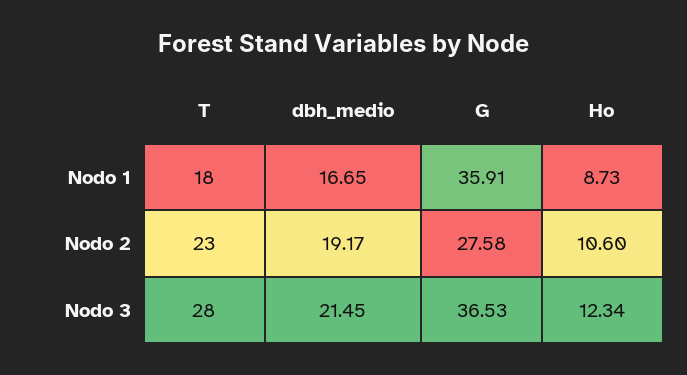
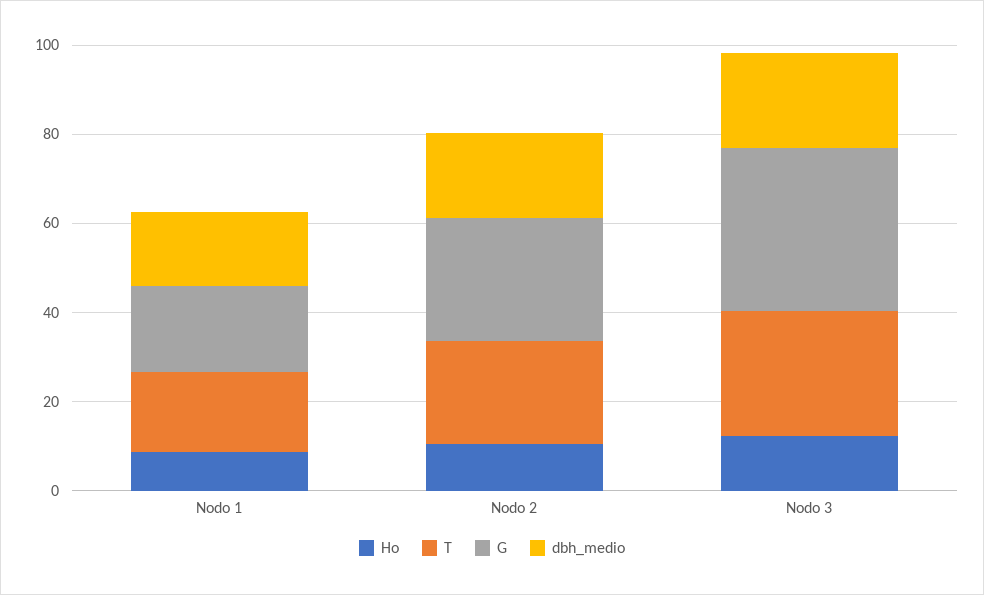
  {
    "T": {
      "Nodo 1": 18,
      "Nodo 2": 23,
      "Nodo 3": 28
    },
    "dbh_medio": {
      "Nodo 1": 16.65,
      "Nodo 2": 19.17,
      "Nodo 3": 21.45
    },
    "G": {
-     "Nodo 1": 35.91,
+     "Nodo 1": 20,
      "Nodo 2": 27.58,
      "Nodo 3": 36.53
    },
    "Ho": {
      "Nodo 1": 8.73,
      "Nodo 2": 10.6,
      "Nodo 3": 12.34
    }
  }

